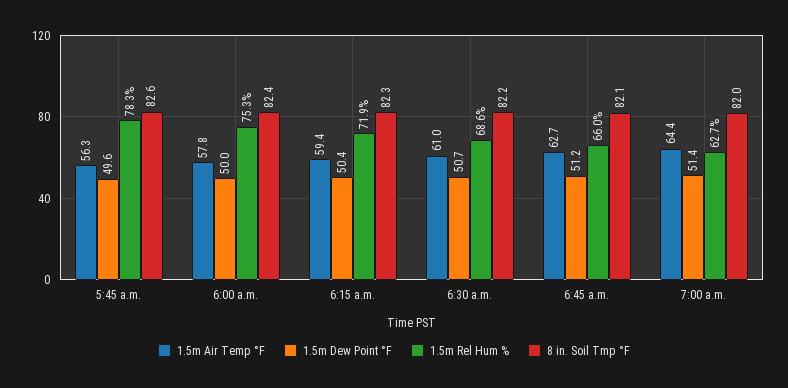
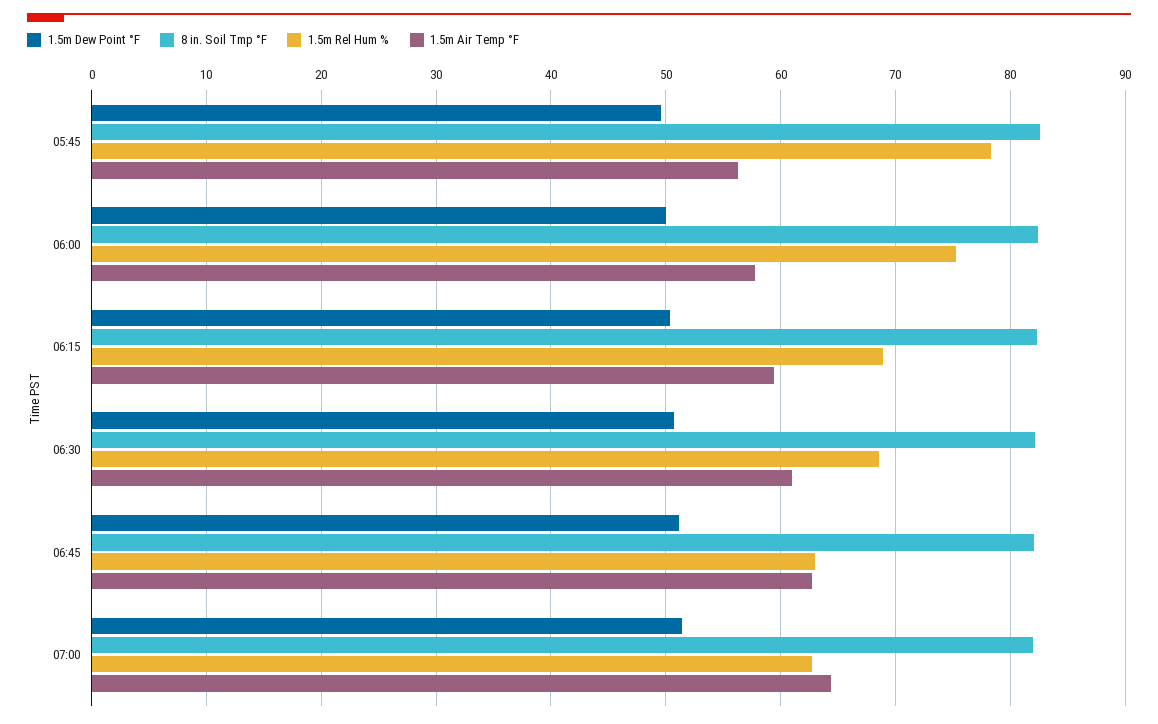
  {
    "1.5m Air Temp °F": {
      "5:45 a.m.": 56.3,
      "6:00 a.m.": 57.8,
      "6:15 a.m.": 59.4,
      "6:30 a.m.": 61,
      "6:45 a.m.": 62.7,
      "7:00 a.m.": 64.4
    },
    "1.5m Dew Point °F": {
      "5:45 a.m.": 49.6,
      "6:00 a.m.": 50,
      "6:15 a.m.": 50.4,
      "6:30 a.m.": 50.7,
      "6:45 a.m.": 51.2,
      "7:00 a.m.": 51.4
    },
    "1.5m Rel Hum %": {
      "5:45 a.m.": 78.3,
      "6:00 a.m.": 75.3,
-     "6:15 a.m.": 71.9,
+     "6:15 a.m.": 69,
      "6:30 a.m.": 68.6,
-     "6:45 a.m.": 66,
+     "6:45 a.m.": 63,
      "7:00 a.m.": 62.7
    },
    "8 in. Soil Tmp °F": {
      "5:45 a.m.": 82.6,
      "6:00 a.m.": 82.4,
      "6:15 a.m.": 82.3,
      "6:30 a.m.": 82.2,
      "6:45 a.m.": 82.1,
      "7:00 a.m.": 82
    }
  }

